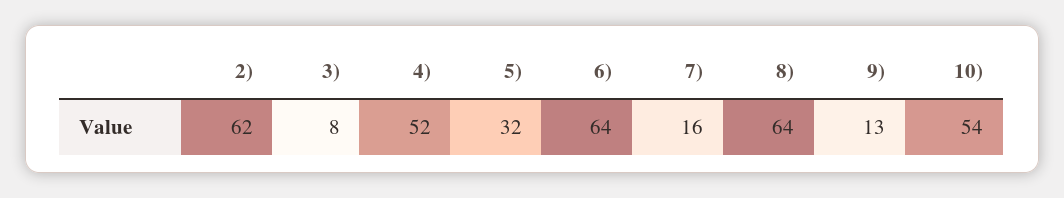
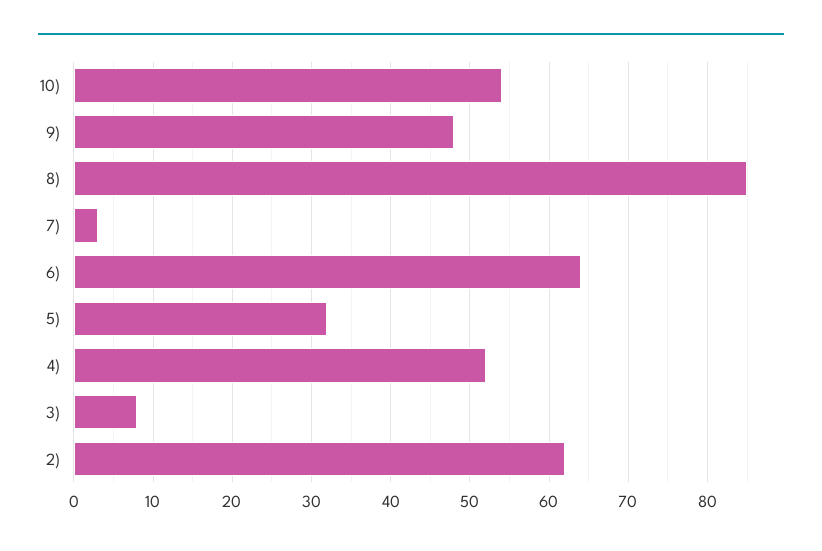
  {
    "2)": 62,
    "3)": 8,
    "4)": 52,
    "5)": 32,
    "6)": 64,
-   "7)": 16,
+   "7)": 3,
-   "8)": 64,
+   "8)": 85,
-   "9)": 13,
+   "9)": 48,
    "10)": 54
  }

